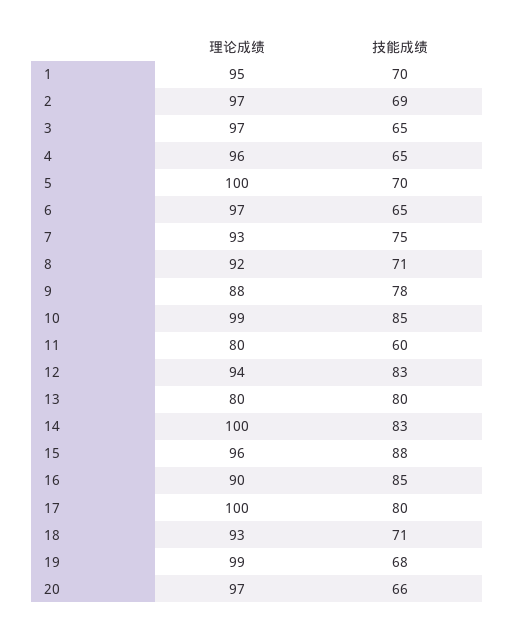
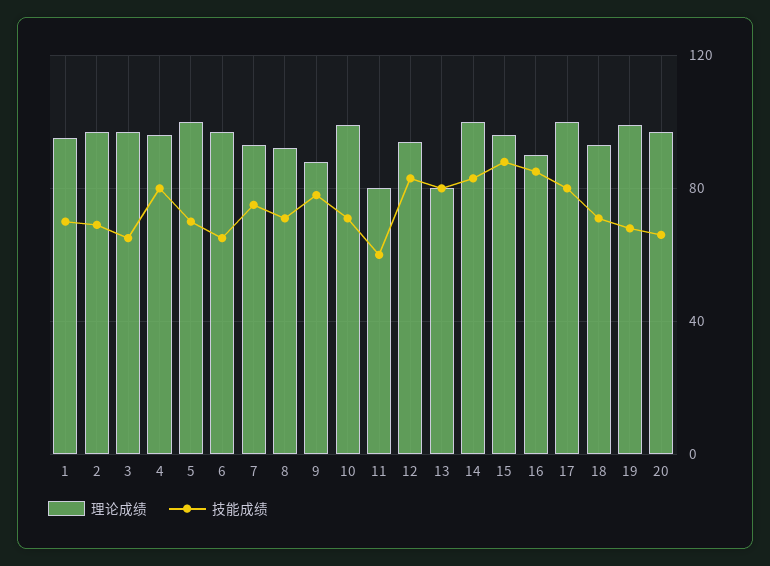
  {
    "理论成绩": {
      "1": 95,
      "2": 97,
      "3": 97,
      "4": 96,
      "5": 100,
      "6": 97,
      "7": 93,
      "8": 92,
      "9": 88,
      "10": 99,
      "11": 80,
      "12": 94,
      "13": 80,
      "14": 100,
      "15": 96,
      "16": 90,
      "17": 100,
      "18": 93,
      "19": 99,
      "20": 97
    },
    "技能成绩": {
      "1": 70,
      "2": 69,
      "3": 65,
-     "4": 65,
+     "4": 80,
      "5": 70,
      "6": 65,
      "7": 75,
      "8": 71,
      "9": 78,
-     "10": 85,
+     "10": 70,
      "11": 60,
      "12": 83,
      "13": 80,
      "14": 83,
      "15": 88,
      "16": 85,
      "17": 80,
      "18": 71,
      "19": 68,
      "20": 66
    }
  }

